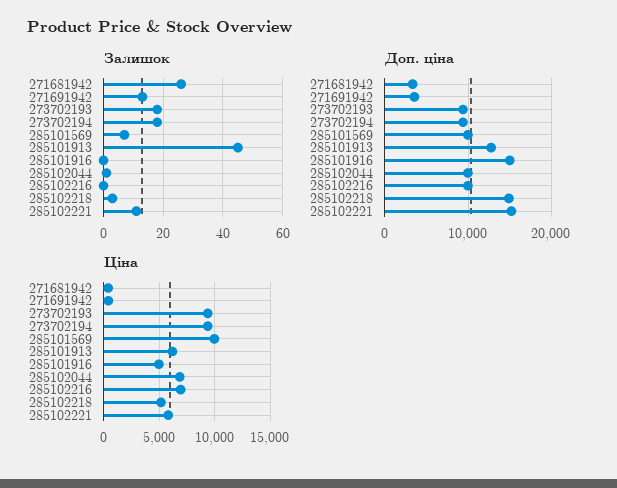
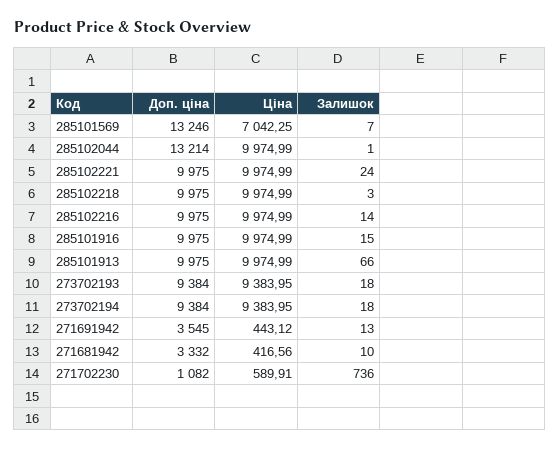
  {
    "Залишок": {
-     "271681942": 25,
+     "271681942": 10,
      "271691942": 13,
      "273702193": 18,
      "273702194": 18,
      "285101569": 7,
-     "285101913": 45,
+     "285101913": 66,
-     "285101916": 0,
+     "285101916": 15,
      "285102044": 1,
-     "285102216": 0,
+     "285102216": 14,
      "285102218": 3,
-     "285102221": 10
+     "285102221": 24,
+     "271702230": 736
    },
    "Доп. ціна": {
      "271681942": 3332,
      "271691942": 3545,
      "273702193": 9384,
      "273702194": 9384,
-     "285101569": 10000,
+     "285101569": 13246,
-     "285101913": 13000,
+     "285101913": 9975,
-     "285101916": 15000,
+     "285101916": 9975,
-     "285102044": 10000,
+     "285102044": 13214,
      "285102216": 9975,
-     "285102218": 15000,
+     "285102218": 9975,
-     "285102221": 15000
+     "285102221": 9975,
+     "271702230": 1082
    },
    "Ціна": {
      "271681942": 416.56,
      "271691942": 443.12,
      "273702193": 9383.95,
      "273702194": 9383.95,
-     "285101569": 10000,
+     "285101569": 7042.25,
-     "285101913": 6000,
+     "285101913": 9974.99,
-     "285101916": 5000,
+     "285101916": 9974.99,
-     "285102044": 7000,
+     "285102044": 9974.99,
-     "285102216": 7000,
+     "285102216": 9974.99,
-     "285102218": 5000,
+     "285102218": 9974.99,
-     "285102221": 6000
+     "285102221": 9974.99,
+     "271702230": 589.91
    }
  }

